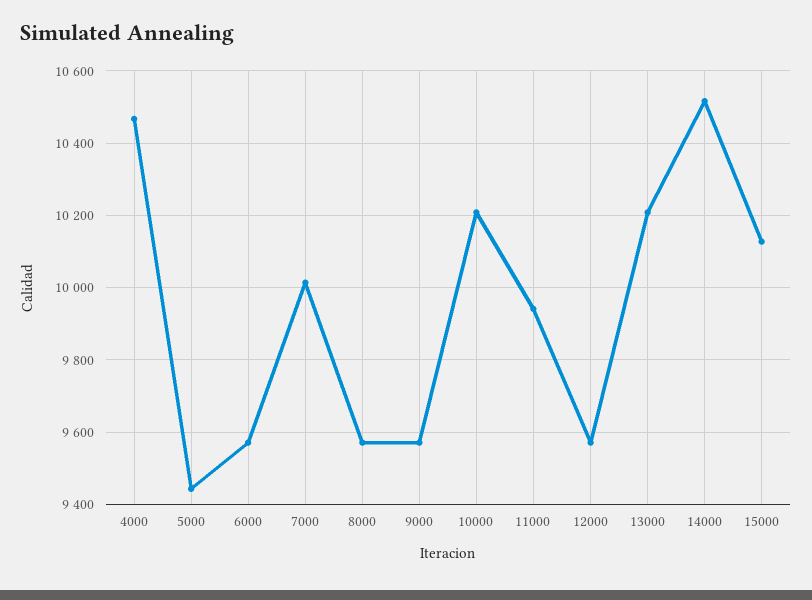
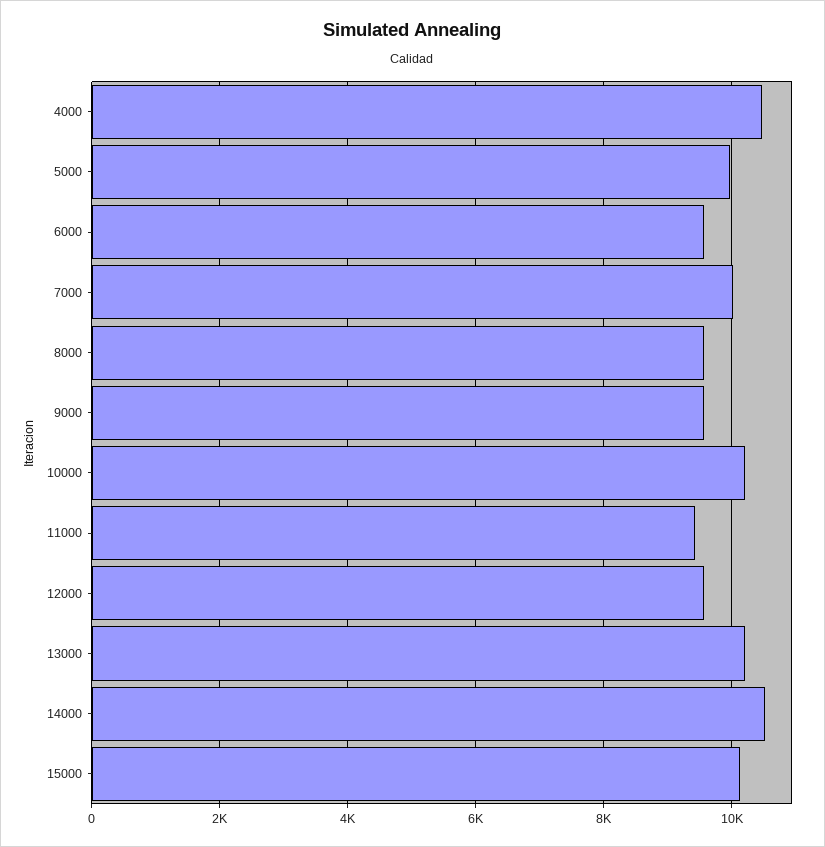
  {
    "4000": 10460,
-   "5000": 9440,
+   "5000": 10000,
    "6000": 9580,
    "7000": 10020,
    "8000": 9580,
    "9000": 9580,
    "10000": 10200,
-   "11000": 9940,
+   "11000": 9400,
    "12000": 9580,
    "13000": 10200,
    "14000": 10520,
    "15000": 10120
  }

